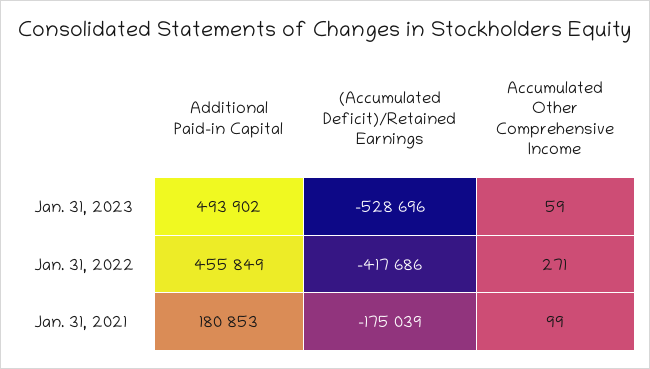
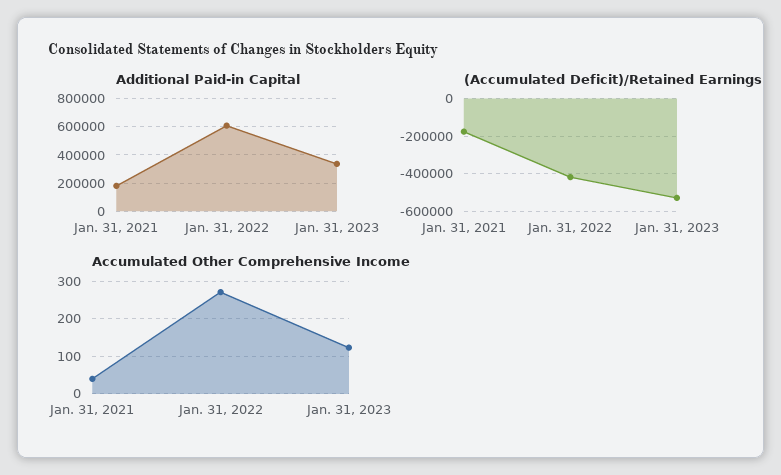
  {
    "Additional Paid-in Capital": {
-     "Jan. 31, 2023": 493902,
+     "Jan. 31, 2023": 350000,
-     "Jan. 31, 2022": 455849,
+     "Jan. 31, 2022": 600000,
      "Jan. 31, 2021": 180853
    },
    "(Accumulated Deficit)/Retained Earnings": {
      "Jan. 31, 2023": -528696,
      "Jan. 31, 2022": -417686,
      "Jan. 31, 2021": -175039
    },
    "Accumulated Other Comprehensive Income": {
-     "Jan. 31, 2023": 59,
+     "Jan. 31, 2023": 120,
      "Jan. 31, 2022": 271,
-     "Jan. 31, 2021": 99
+     "Jan. 31, 2021": 40
    }
  }

